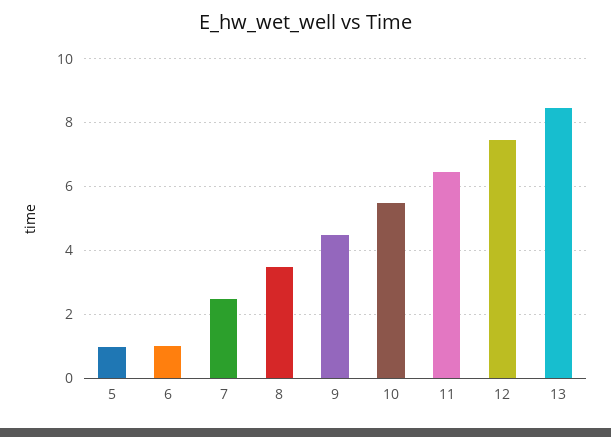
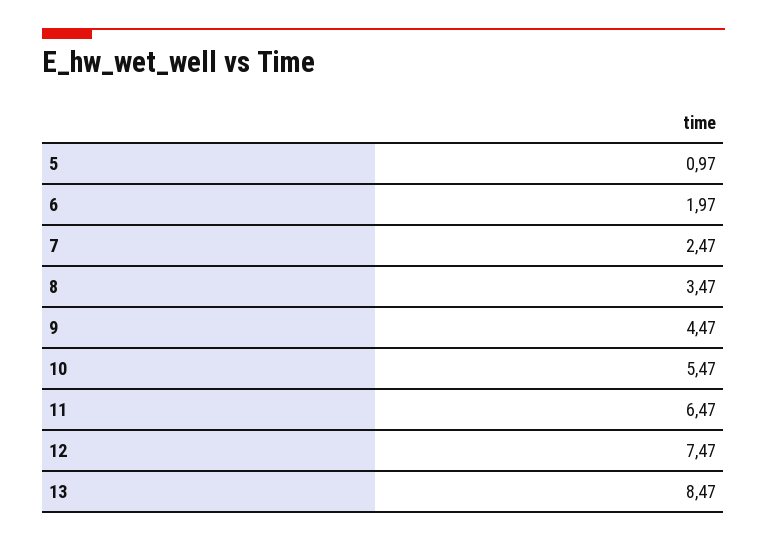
  {
    "5": 0.97,
-   "6": 1,
+   "6": 1.97,
    "7": 2.47,
    "8": 3.47,
    "9": 4.47,
    "10": 5.47,
    "11": 6.47,
    "12": 7.47,
    "13": 8.47
  }

